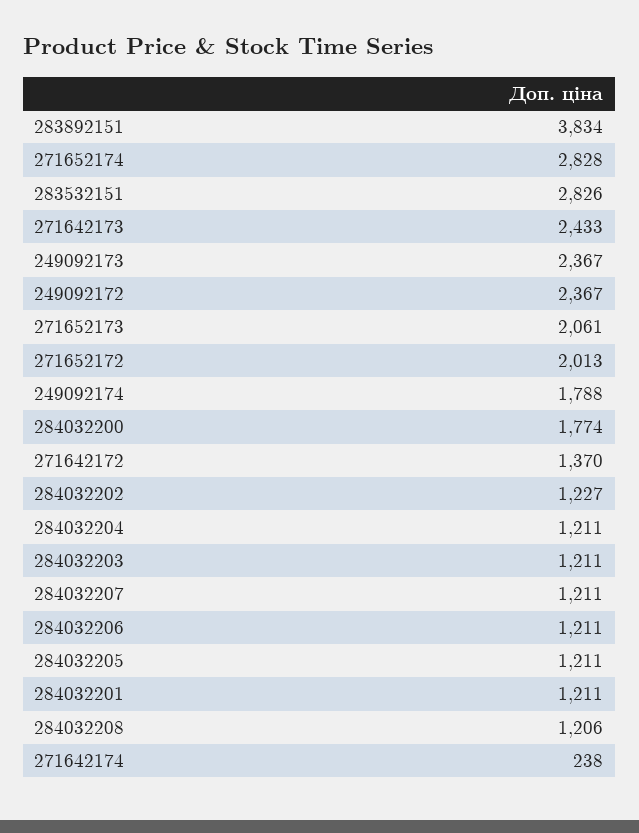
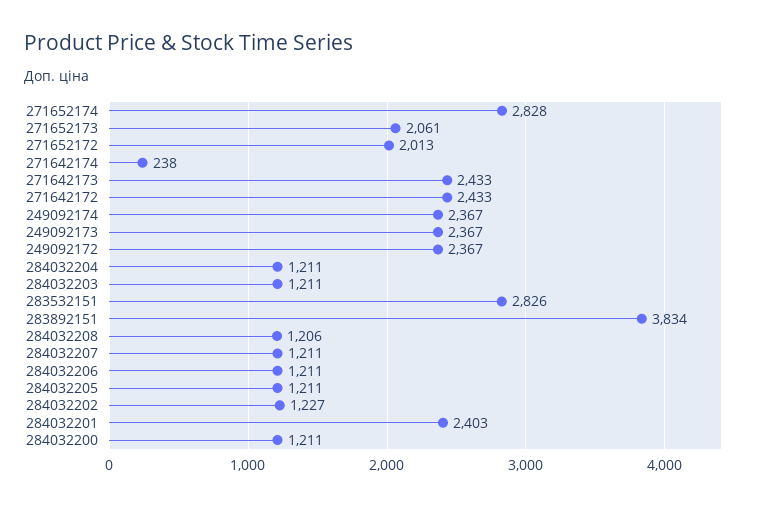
  {
    "283892151": 3834,
    "271652174": 2828,
    "283532151": 2826,
    "271642173": 2433,
    "249092173": 2367,
    "249092172": 2367,
    "271652173": 2061,
    "271652172": 2013,
-   "249092174": 1788,
+   "249092174": 2367,
-   "284032200": 1774,
+   "284032200": 1211,
-   "271642172": 1370,
+   "271642172": 2433,
    "284032202": 1227,
    "284032204": 1211,
    "284032203": 1211,
    "284032207": 1211,
    "284032206": 1211,
    "284032205": 1211,
-   "284032201": 1211,
+   "284032201": 2403,
    "284032208": 1206,
    "271642174": 238
  }

